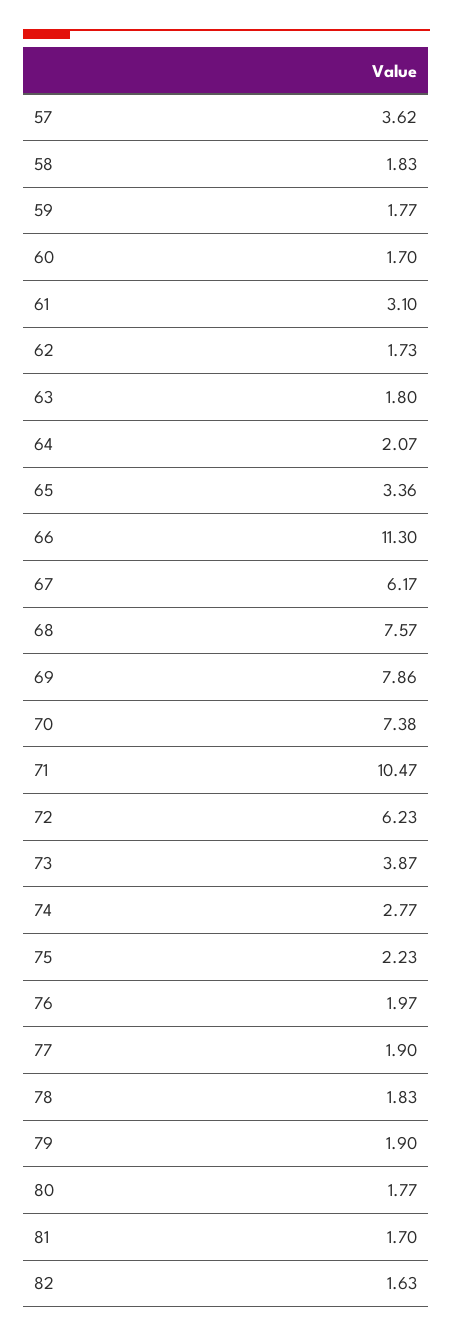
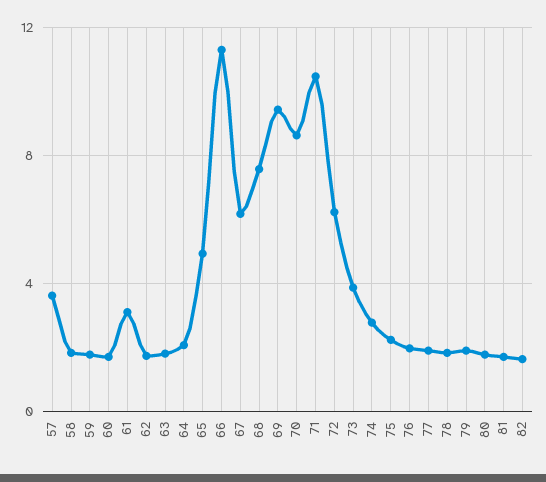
  {
    "57": 3.62,
    "58": 1.83,
    "59": 1.77,
    "60": 1.7,
    "61": 3.1,
    "62": 1.73,
    "63": 1.8,
    "64": 2.07,
-   "65": 3.36,
+   "65": 5,
    "66": 11.3,
    "67": 6.17,
    "68": 7.57,
-   "69": 7.86,
+   "69": 9.5,
-   "70": 7.38,
+   "70": 8.5,
    "71": 10.47,
    "72": 6.23,
    "73": 3.87,
    "74": 2.77,
    "75": 2.23,
    "76": 1.97,
    "77": 1.9,
    "78": 1.83,
    "79": 1.9,
    "80": 1.77,
    "81": 1.7,
    "82": 1.63
  }

